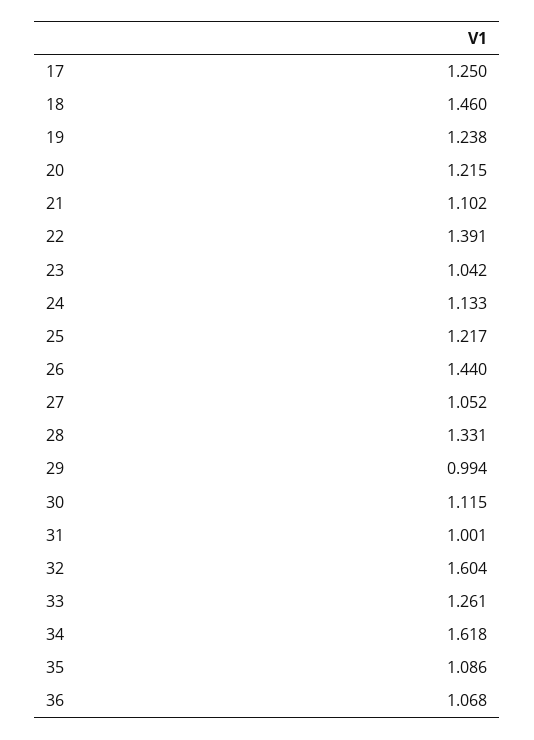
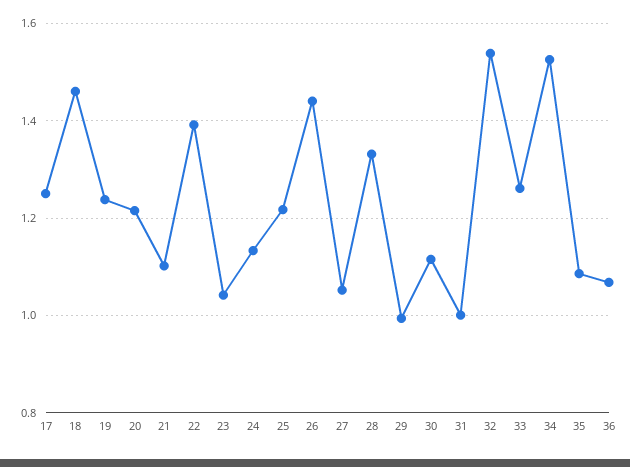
  {
    "17": 1.25,
    "18": 1.46,
    "19": 1.238,
    "20": 1.215,
    "21": 1.102,
    "22": 1.391,
    "23": 1.042,
    "24": 1.133,
    "25": 1.217,
    "26": 1.44,
    "27": 1.052,
    "28": 1.331,
    "29": 0.994,
    "30": 1.115,
    "31": 1.001,
-   "32": 1.604,
+   "32": 1.54,
    "33": 1.261,
-   "34": 1.618,
+   "34": 1.52,
    "35": 1.086,
    "36": 1.068
  }

